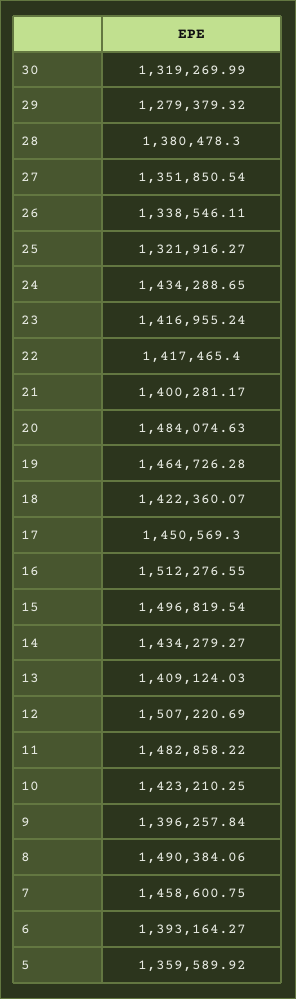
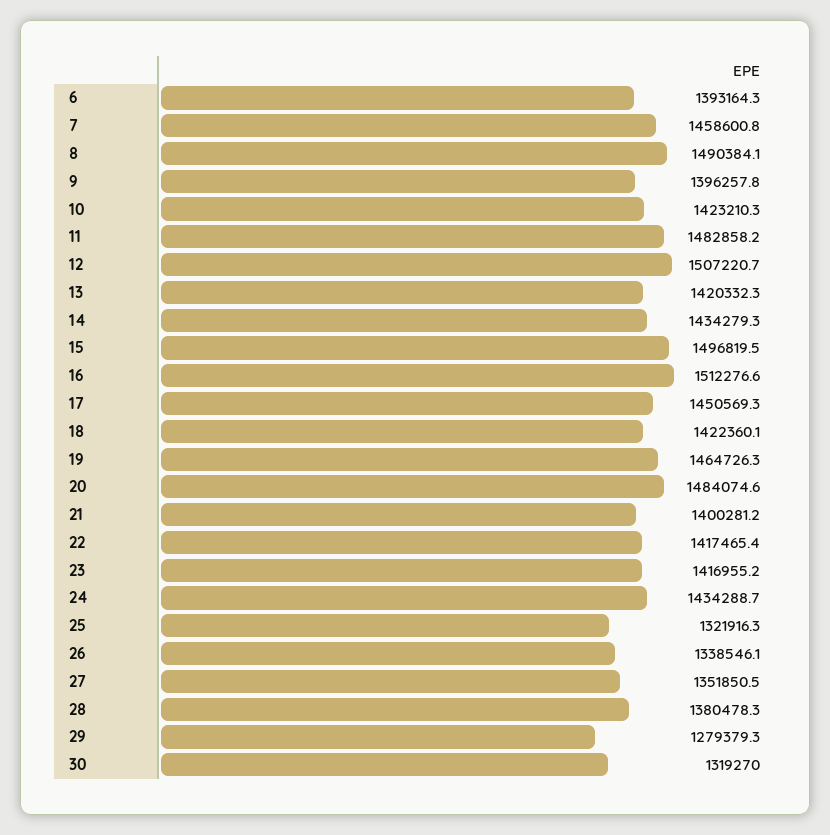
  {
    "30": 1319269.99,
    "29": 1279379.32,
    "28": 1380478.3,
    "27": 1351850.54,
    "26": 1338546.11,
    "25": 1321916.27,
    "24": 1434288.65,
    "23": 1416955.24,
    "22": 1417465.4,
    "21": 1400281.17,
    "20": 1484074.63,
    "19": 1464726.28,
    "18": 1422360.07,
    "17": 1450569.3,
    "16": 1512276.55,
    "15": 1496819.54,
    "14": 1434279.27,
-   "13": 1409124.03,
+   "13": 1420332.3,
    "12": 1507220.69,
    "11": 1482858.22,
    "10": 1423210.25,
    "9": 1396257.84,
    "8": 1490384.06,
    "7": 1458600.75,
-   "6": 1393164.27,
+   "6": 1393164.27
-   "5": 1359589.92
  }

